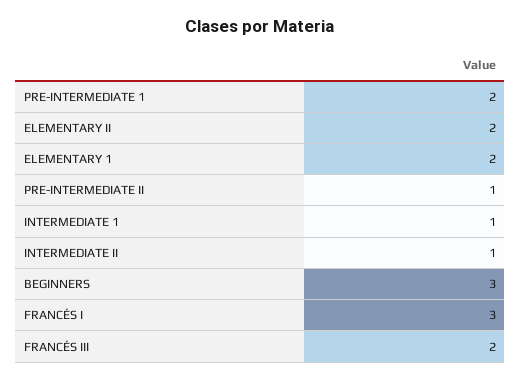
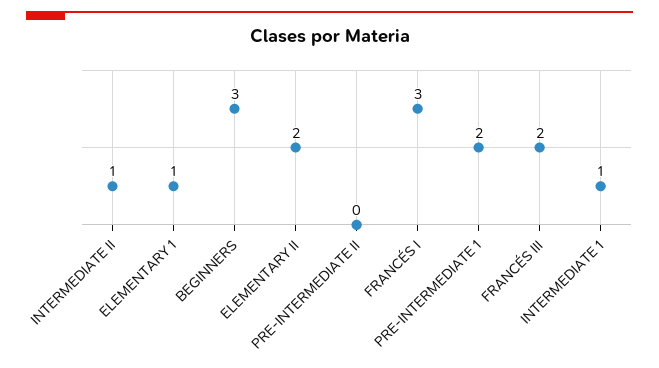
  {
    "PRE-INTERMEDIATE 1": 2,
    "ELEMENTARY II": 2,
-   "ELEMENTARY 1": 2,
+   "ELEMENTARY 1": 1,
-   "PRE-INTERMEDIATE II": 1,
+   "PRE-INTERMEDIATE II": 0,
    "INTERMEDIATE 1": 1,
    "INTERMEDIATE II": 1,
    "BEGINNERS": 3,
    "FRANCÉS I": 3,
    "FRANCÉS III": 2
  }

